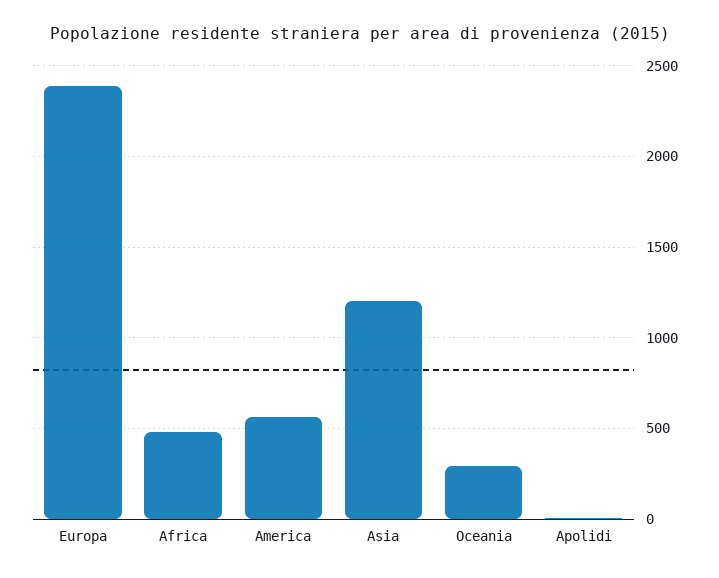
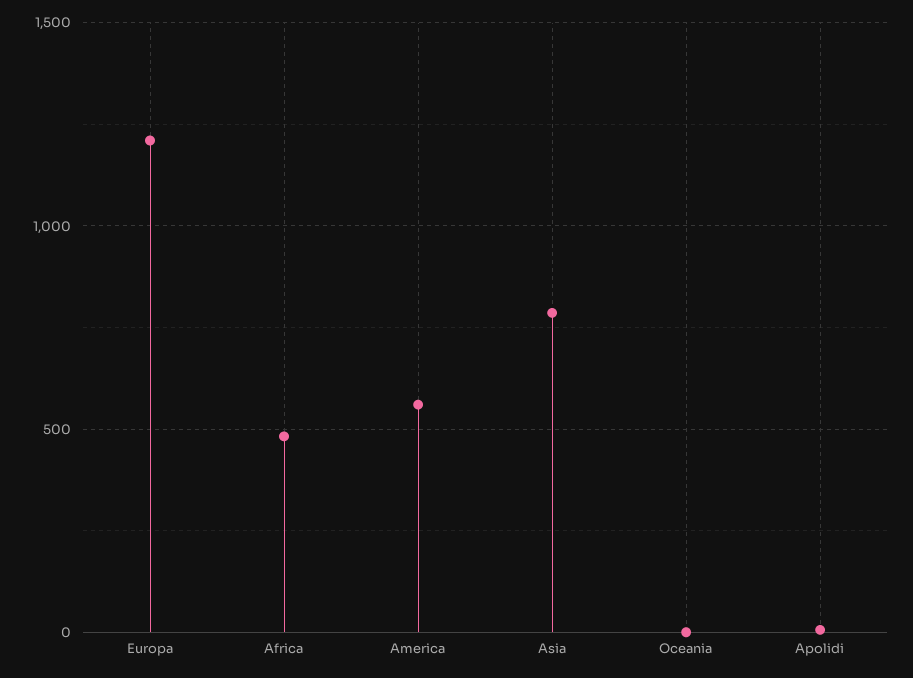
  {
-   "Europa": 2400,
+   "Europa": 1200,
    "Africa": 500,
    "America": 550,
-   "Asia": 1200,
+   "Asia": 800,
-   "Oceania": 300,
+   "Oceania": 0,
    "Apolidi": 0
  }

